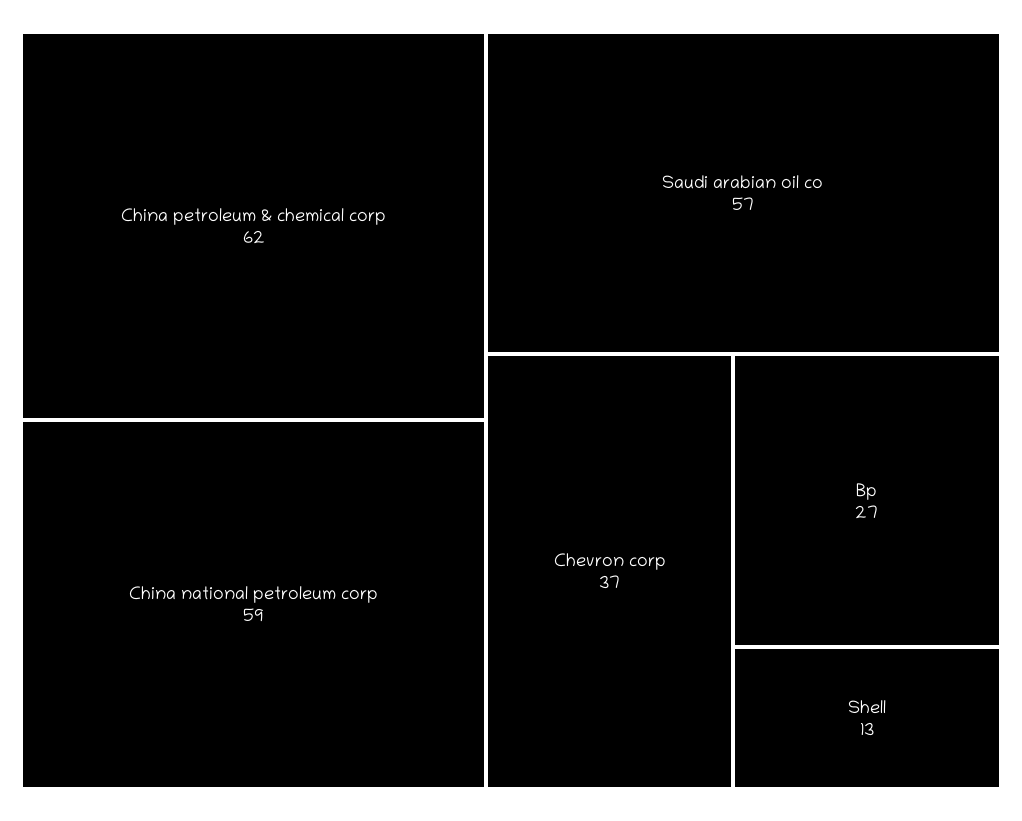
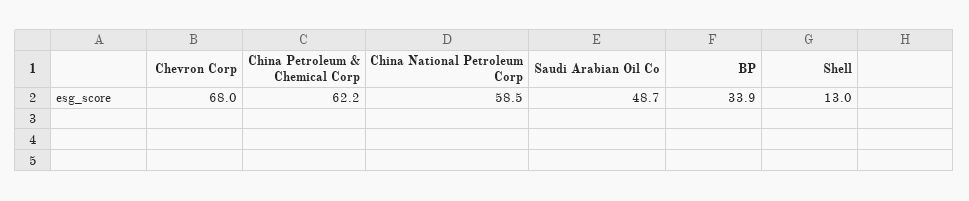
  {
    "China petroleum & chemical corp": 62.2,
    "China national petroleum corp": 58.5,
-   "Saudi arabian oil co": 57,
+   "Saudi arabian oil co": 48.7,
-   "Chevron corp": 37,
+   "Chevron corp": 68,
-   "Bp": 27,
+   "Bp": 33.9,
    "Shell": 13
  }

